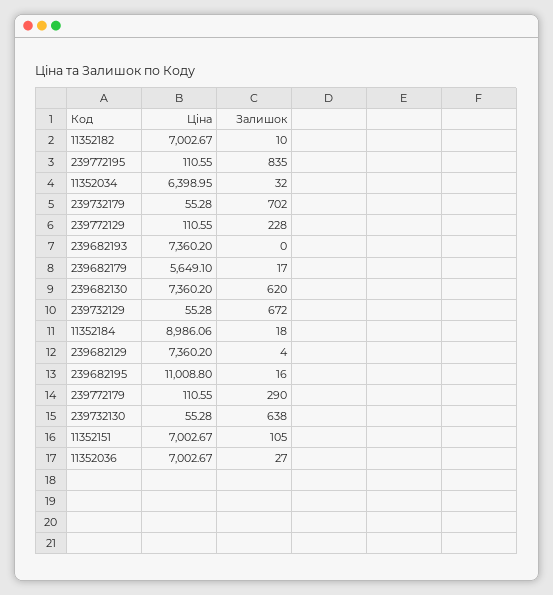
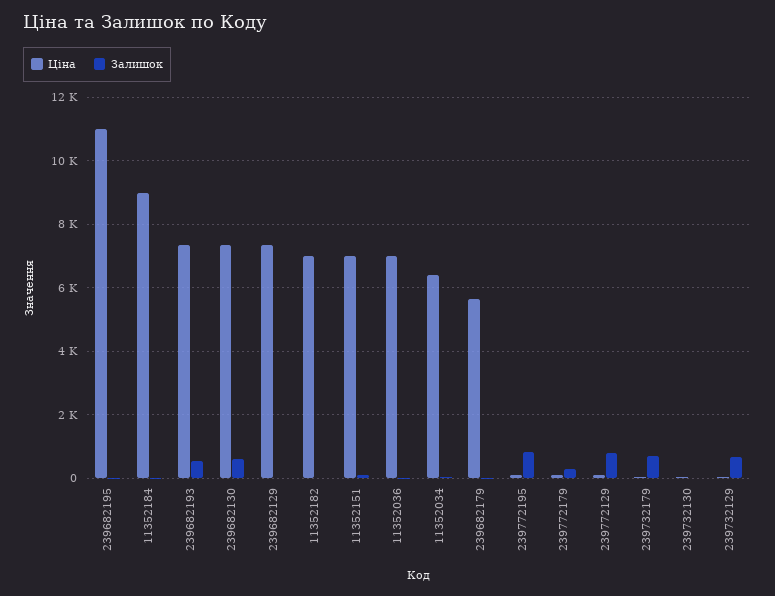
  {
    "Ціна": {
      "11352182": 7002.67,
      "239772195": 110.55,
      "11352034": 6398.95,
      "239732179": 55.28,
      "239772129": 110.55,
      "239682193": 7360.2,
      "239682179": 5649.1,
      "239682130": 7360.2,
      "239732129": 55.28,
      "11352184": 8986.06,
      "239682129": 7360.2,
      "239682195": 11008.8,
      "239772179": 110.55,
      "239732130": 55.28,
      "11352151": 7002.67,
      "11352036": 7002.67
    },
    "Залишок": {
      "11352182": 10,
      "239772195": 835,
      "11352034": 32,
      "239732179": 702,
-     "239772129": 228,
+     "239772129": 800,
-     "239682193": 0,
+     "239682193": 600,
      "239682179": 17,
      "239682130": 620,
      "239732129": 672,
      "11352184": 18,
      "239682129": 4,
      "239682195": 16,
      "239772179": 290,
-     "239732130": 638,
+     "239732130": 0,
      "11352151": 105,
      "11352036": 27
    }
  }

